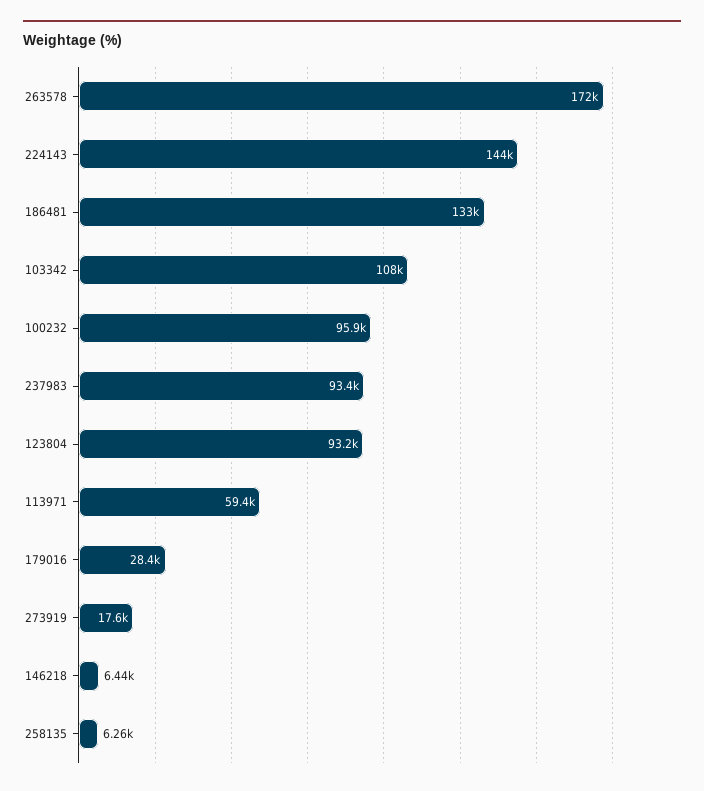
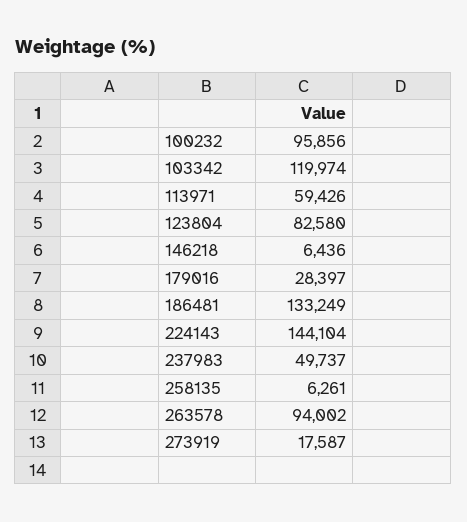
  {
-   "263578": 172000,
+   "263578": 94002,
    "224143": 144104,
    "186481": 133249,
-   "103342": 108000,
+   "103342": 119974,
    "100232": 95856,
-   "237983": 93400,
+   "237983": 49737,
-   "123804": 93200,
+   "123804": 82580,
    "113971": 59426,
    "179016": 28397,
    "273919": 17587,
    "146218": 6436,
    "258135": 6261
  }

